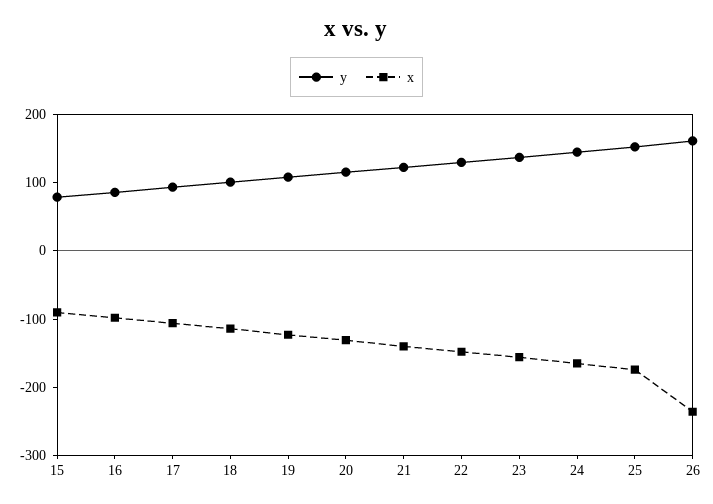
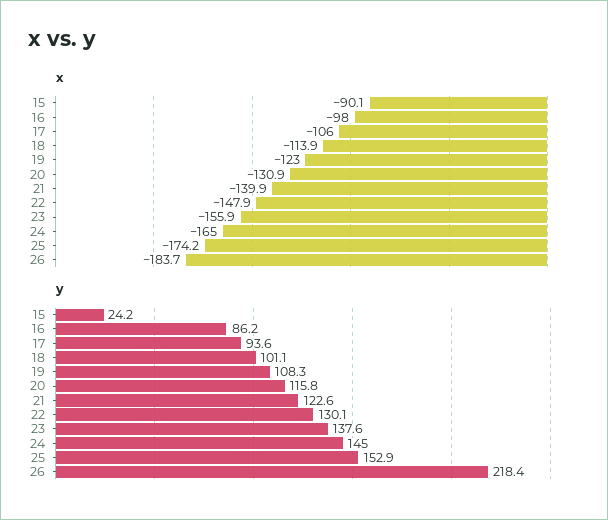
  {
    "y": {
-     "15": 80,
+     "15": 24.2,
      "16": 86.2,
      "17": 93.6,
      "18": 101.1,
      "19": 108.3,
      "20": 115.8,
      "21": 122.6,
      "22": 130.1,
      "23": 137.6,
      "24": 145,
      "25": 152.9,
-     "26": 160
+     "26": 218.4
    },
    "x": {
      "15": -90.1,
      "16": -98,
      "17": -106,
      "18": -113.9,
      "19": -123,
      "20": -130.9,
      "21": -139.9,
      "22": -147.9,
      "23": -155.9,
      "24": -165,
      "25": -174.2,
-     "26": -240
+     "26": -183.7
    }
  }

